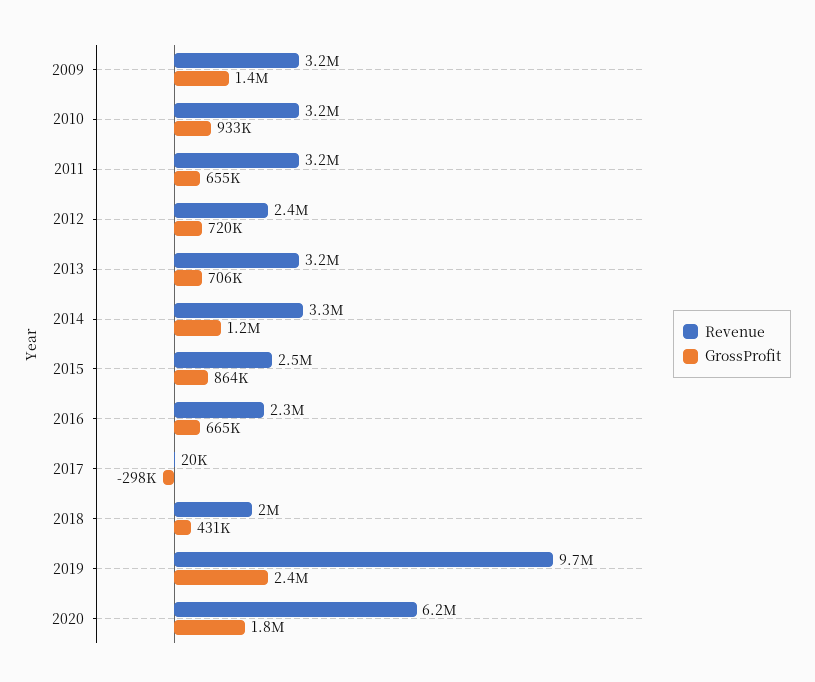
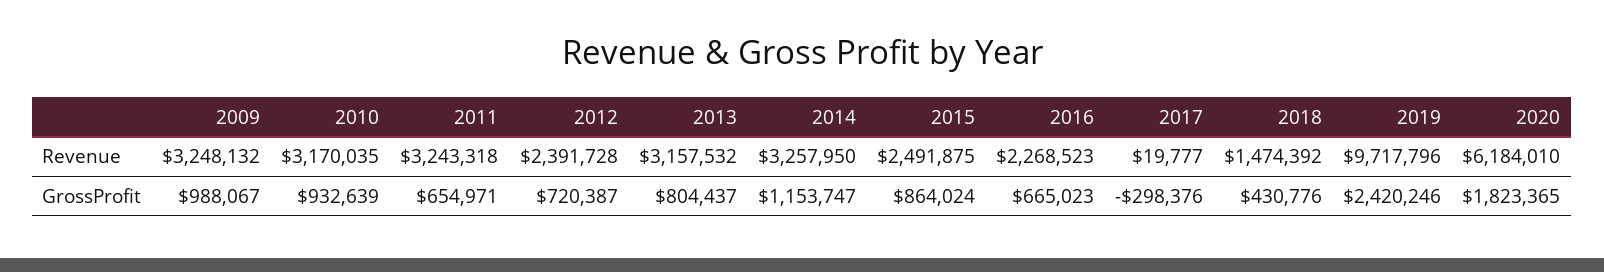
  {
    "Revenue": {
      "2009": 3248132,
      "2010": 3170035,
      "2011": 3243318,
      "2012": 2391728,
      "2013": 3157532,
      "2014": 3257950,
      "2015": 2491875,
      "2016": 2268523,
      "2017": 19777,
-     "2018": 2000000,
+     "2018": 1474392,
      "2019": 9717796,
      "2020": 6184010
    },
    "GrossProfit": {
-     "2009": 1400000,
+     "2009": 988067,
      "2010": 932639,
      "2011": 654971,
      "2012": 720387,
-     "2013": 706000,
+     "2013": 804437,
      "2014": 1153747,
      "2015": 864024,
      "2016": 665023,
      "2017": -298376,
      "2018": 430776,
      "2019": 2420246,
      "2020": 1823365
    }
  }

